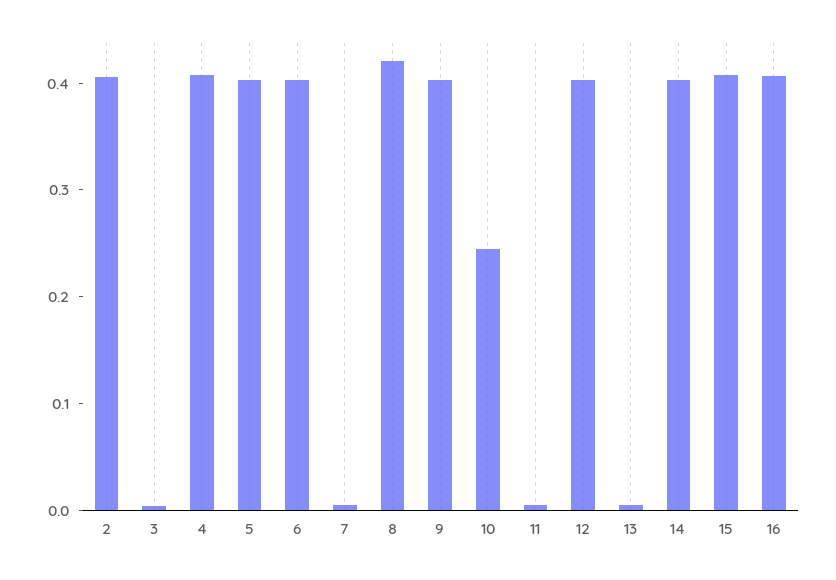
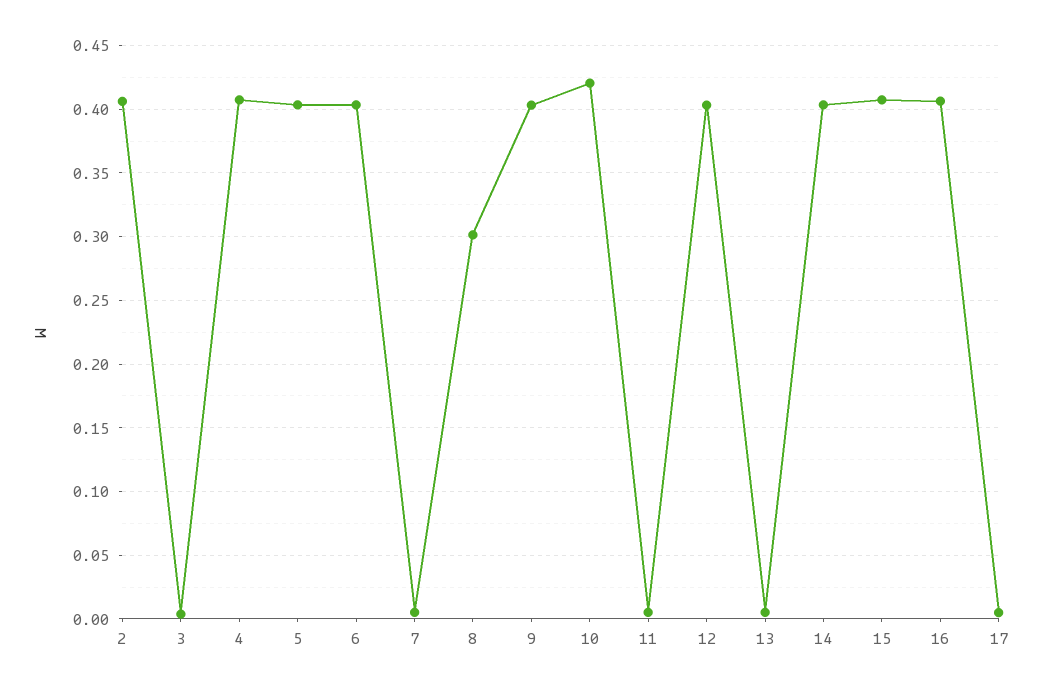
  {
    "2": 0.405,
    "3": 0.005,
    "4": 0.405,
    "5": 0.405,
    "6": 0.405,
    "7": 0.005,
-   "8": 0.42,
+   "8": 0.3,
    "9": 0.405,
-   "10": 0.24,
+   "10": 0.42,
    "11": 0.005,
    "12": 0.405,
    "13": 0.005,
    "14": 0.405,
    "15": 0.405,
-   "16": 0.405
+   "16": 0.405,
+   "17": 0.005
  }

